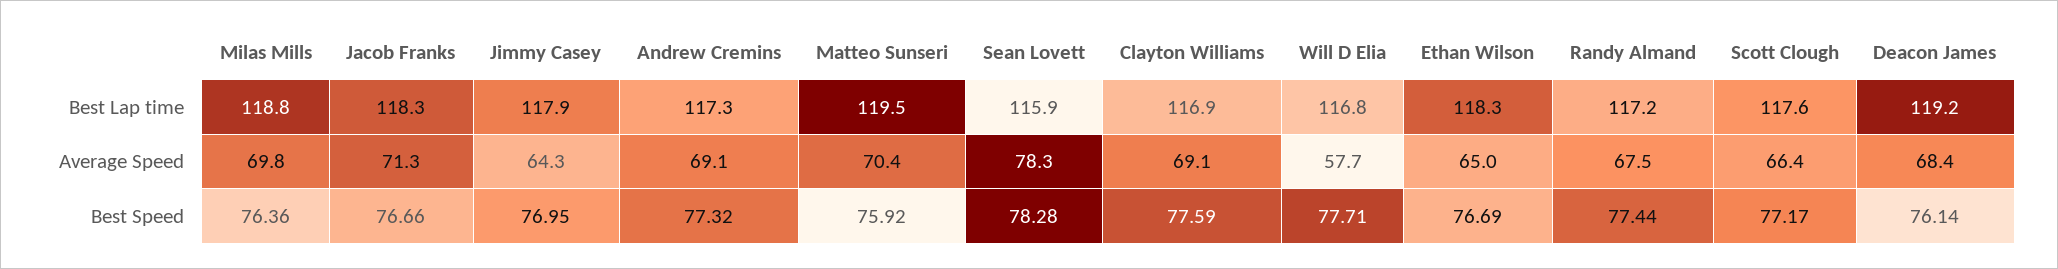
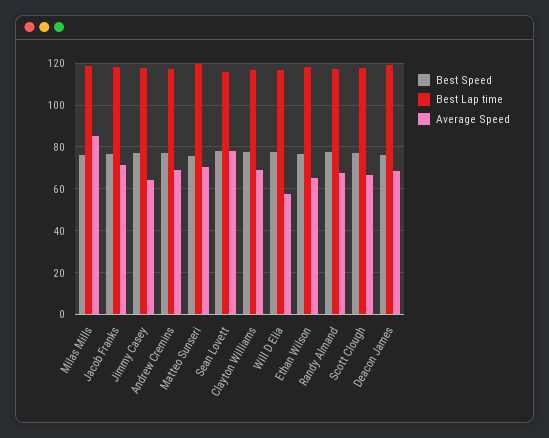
  {
    "Best Lap time": {
      "Milas Mills": 118.8,
      "Jacob Franks": 118.3,
      "Jimmy Casey": 117.9,
      "Andrew Cremins": 117.3,
      "Matteo Sunseri": 119.5,
      "Sean Lovett": 115.9,
      "Clayton Williams": 116.9,
      "Will D Elia": 116.8,
      "Ethan Wilson": 118.3,
      "Randy Almand": 117.2,
      "Scott Clough": 117.6,
      "Deacon James": 119.2
    },
    "Average Speed": {
-     "Milas Mills": 69.8,
+     "Milas Mills": 85,
      "Jacob Franks": 71.3,
      "Jimmy Casey": 64.3,
      "Andrew Cremins": 69.1,
      "Matteo Sunseri": 70.4,
      "Sean Lovett": 78.3,
      "Clayton Williams": 69.1,
      "Will D Elia": 57.7,
      "Ethan Wilson": 65,
      "Randy Almand": 67.5,
      "Scott Clough": 66.4,
      "Deacon James": 68.4
    },
    "Best Speed": {
      "Milas Mills": 76.36,
      "Jacob Franks": 76.66,
      "Jimmy Casey": 76.95,
      "Andrew Cremins": 77.32,
      "Matteo Sunseri": 75.92,
      "Sean Lovett": 78.28,
      "Clayton Williams": 77.59,
      "Will D Elia": 77.71,
      "Ethan Wilson": 76.69,
      "Randy Almand": 77.44,
      "Scott Clough": 77.17,
      "Deacon James": 76.14
    }
  }

